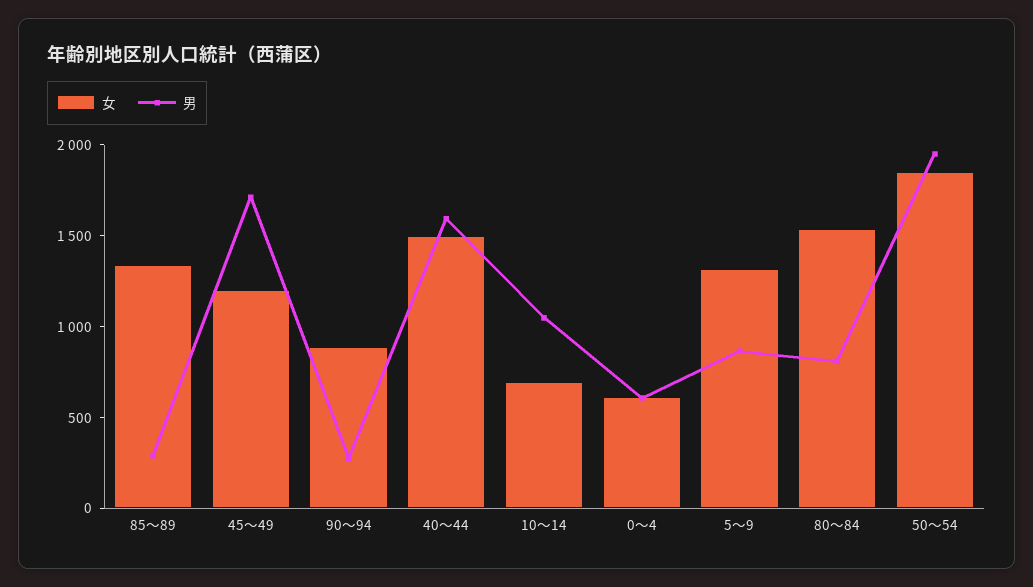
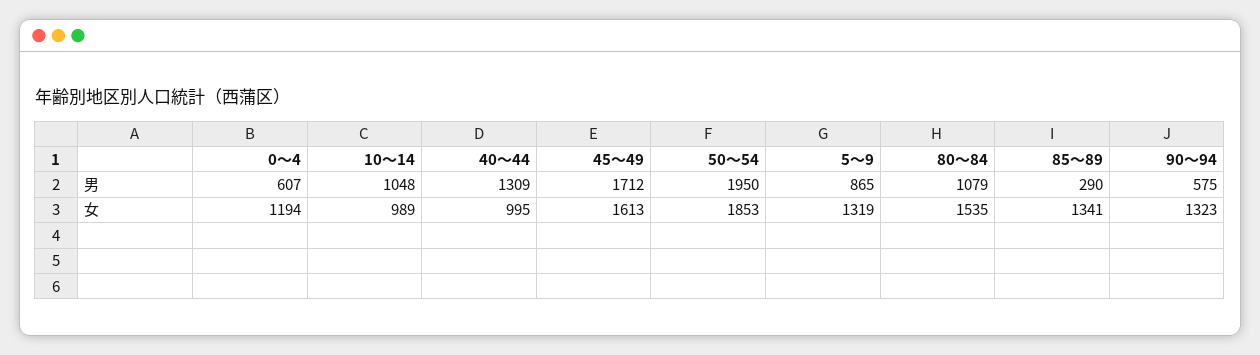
  {
    "女": {
      "85～89": 1341,
-     "45～49": 1200,
+     "45～49": 1613,
-     "90～94": 900,
+     "90～94": 1323,
-     "40～44": 1500,
+     "40～44": 995,
-     "10～14": 700,
+     "10～14": 989,
-     "0～4": 600,
+     "0～4": 1194,
      "5～9": 1319,
      "80～84": 1535,
      "50～54": 1853
    },
    "男": {
      "85～89": 290,
      "45～49": 1712,
-     "90～94": 300,
+     "90～94": 575,
-     "40～44": 1600,
+     "40～44": 1309,
      "10～14": 1048,
      "0～4": 607,
      "5～9": 865,
-     "80～84": 800,
+     "80～84": 1079,
      "50～54": 1950
    }
  }

